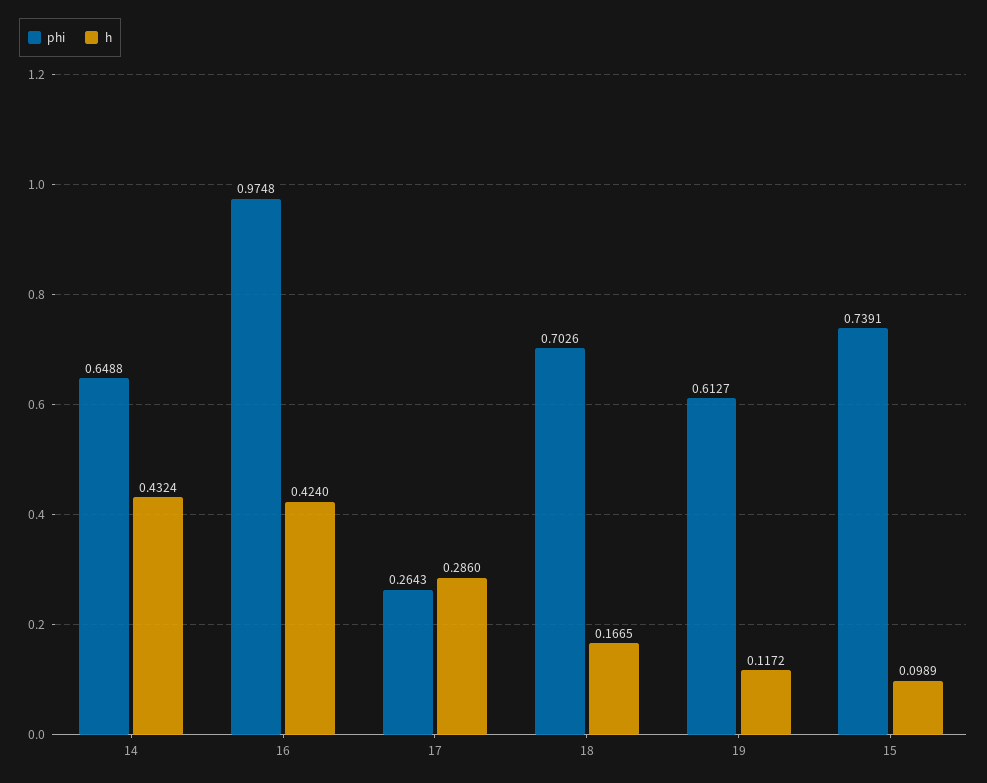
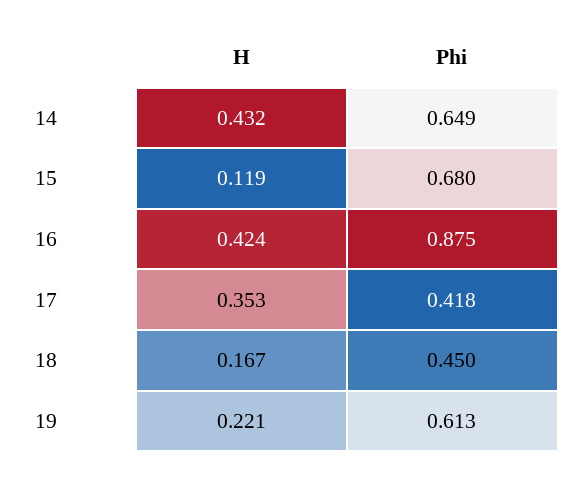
  {
    "phi": {
      "14": 0.6488,
-     "16": 0.9748,
+     "16": 0.875,
-     "17": 0.2643,
+     "17": 0.418,
-     "18": 0.7026,
+     "18": 0.45,
      "19": 0.6127,
-     "15": 0.7391
+     "15": 0.68
    },
    "h": {
      "14": 0.4324,
      "16": 0.424,
-     "17": 0.286,
+     "17": 0.353,
      "18": 0.1665,
-     "19": 0.1172,
+     "19": 0.221,
-     "15": 0.0989
+     "15": 0.119
    }
  }

